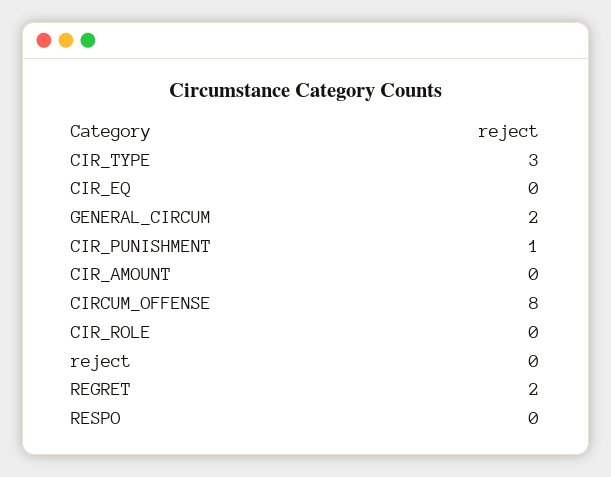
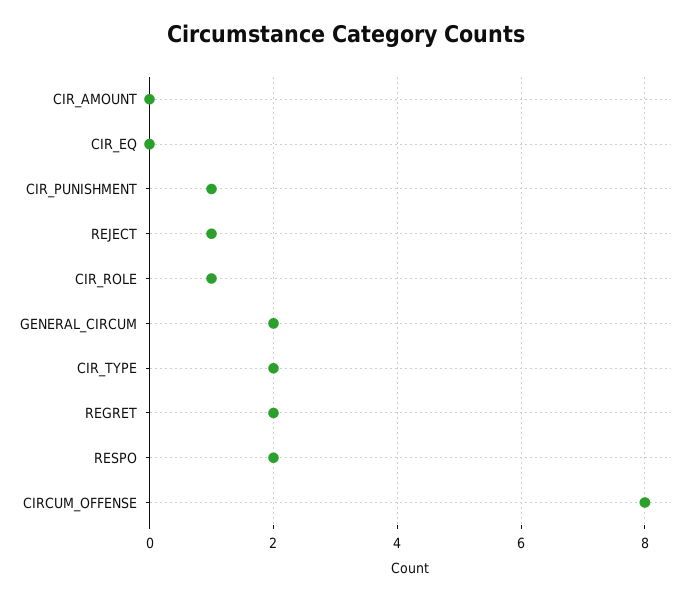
  {
-   "CIR_TYPE": 3,
+   "CIR_TYPE": 2,
    "CIR_EQ": 0,
    "GENERAL_CIRCUM": 2,
    "CIR_PUNISHMENT": 1,
    "CIR_AMOUNT": 0,
    "CIRCUM_OFFENSE": 8,
-   "CIR_ROLE": 0,
+   "CIR_ROLE": 1,
-   "reject": 0,
+   "reject": 1,
    "REGRET": 2,
-   "RESPO": 0
+   "RESPO": 2
  }

